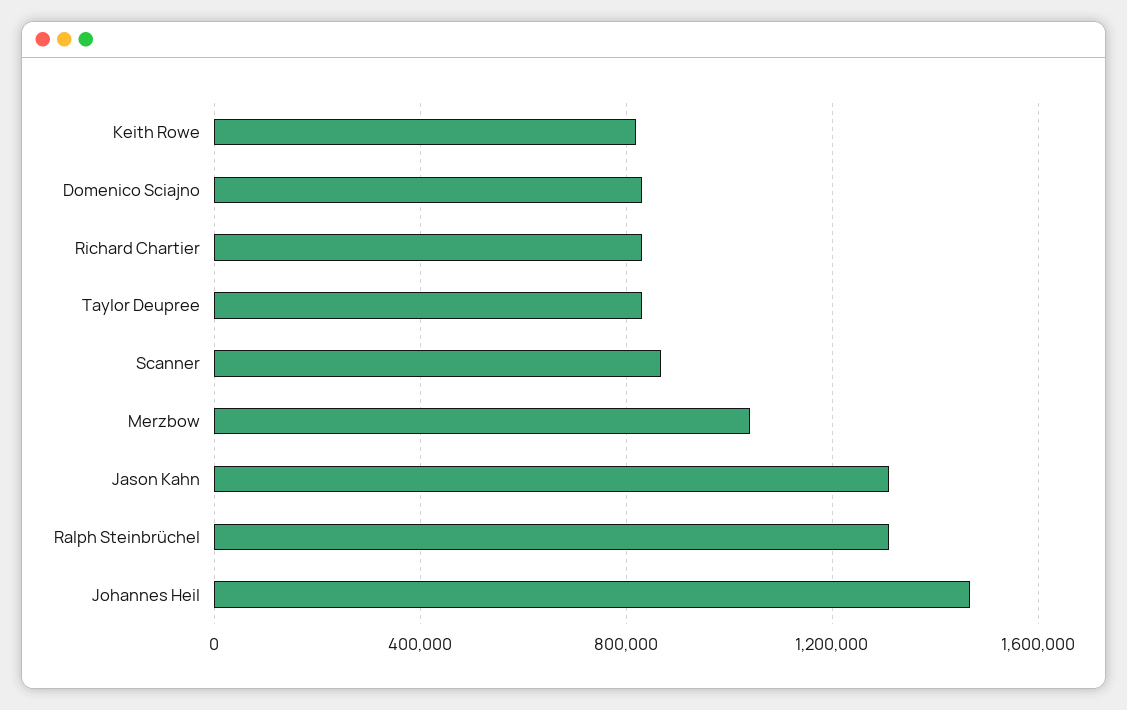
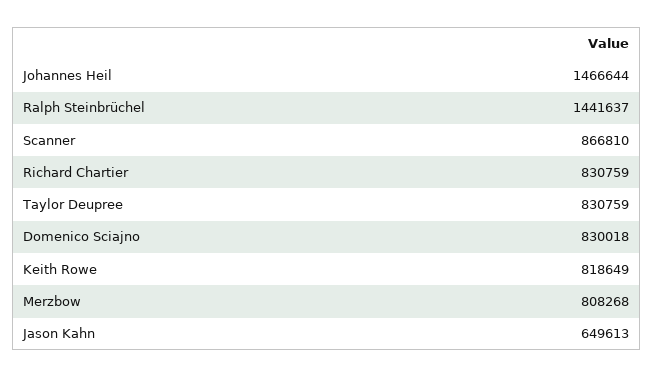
  {
    "Keith Rowe": 818649,
    "Domenico Sciajno": 830018,
    "Richard Chartier": 830759,
    "Taylor Deupree": 830759,
    "Scanner": 866810,
-   "Merzbow": 1050000,
+   "Merzbow": 808268,
-   "Jason Kahn": 1300000,
+   "Jason Kahn": 649613,
-   "Ralph Steinbrüchel": 1300000,
+   "Ralph Steinbrüchel": 1441637,
    "Johannes Heil": 1466644
  }

